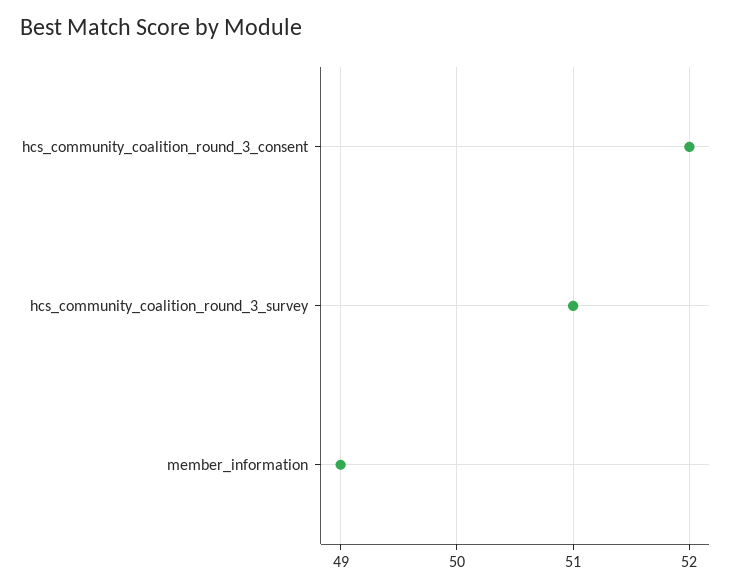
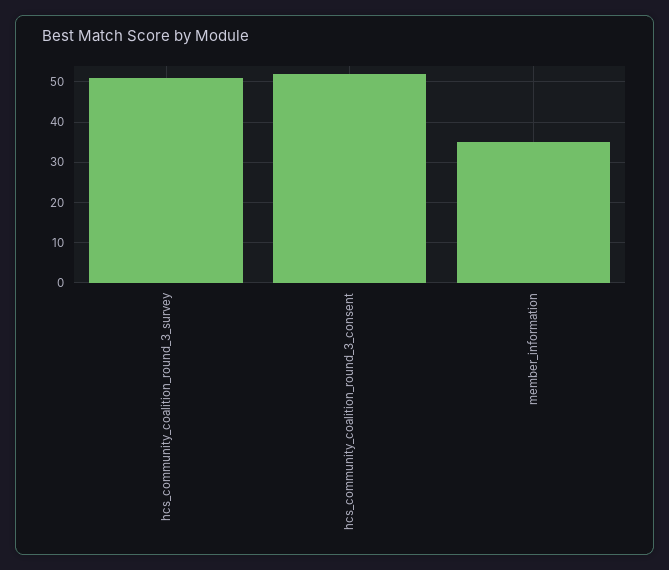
  {
    "hcs_community_coalition_round_3_consent": 52,
    "hcs_community_coalition_round_3_survey": 51,
-   "member_information": 49
+   "member_information": 35
  }

